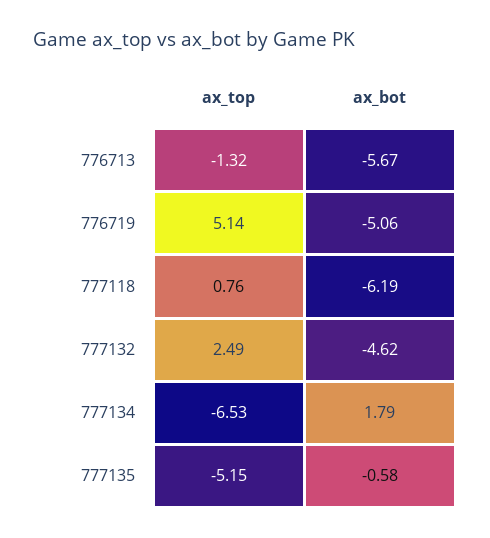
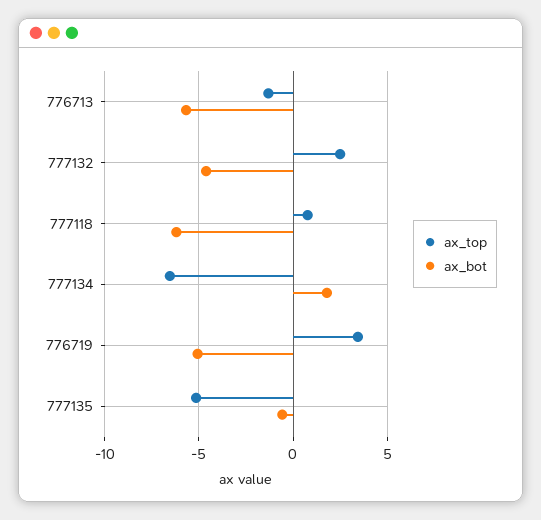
  {
    "ax_top": {
      "776713": -1.32,
-     "776719": 5.14,
+     "776719": 3.5,
      "777118": 0.76,
      "777132": 2.49,
      "777134": -6.53,
      "777135": -5.15
    },
    "ax_bot": {
      "776713": -5.67,
      "776719": -5.06,
      "777118": -6.19,
      "777132": -4.62,
      "777134": 1.79,
      "777135": -0.58
    }
  }

